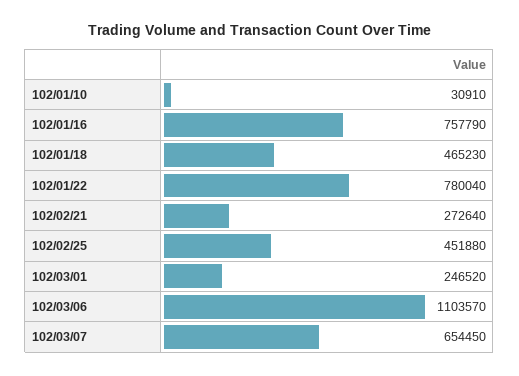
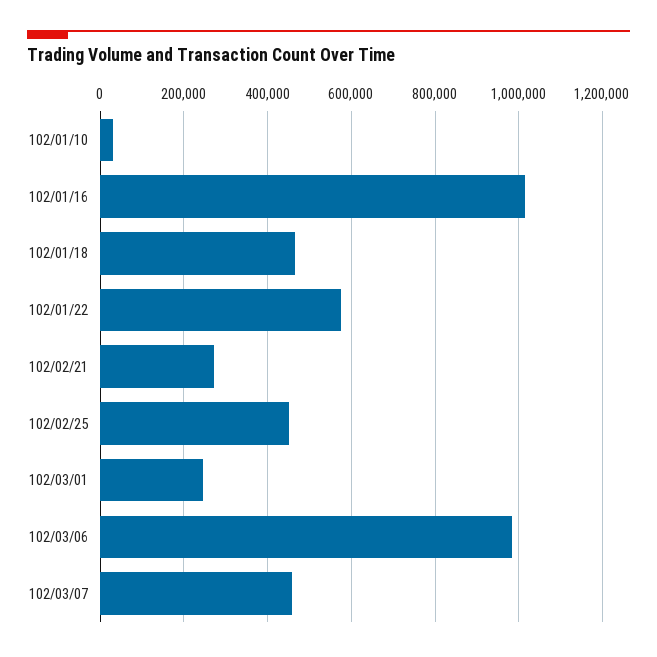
  {
    "102/01/10": 30910,
-   "102/01/16": 757790,
+   "102/01/16": 1020000,
    "102/01/18": 465230,
-   "102/01/22": 780040,
+   "102/01/22": 580000,
    "102/02/21": 272640,
    "102/02/25": 451880,
    "102/03/01": 246520,
-   "102/03/06": 1103570,
+   "102/03/06": 980000,
-   "102/03/07": 654450
+   "102/03/07": 460000
  }

